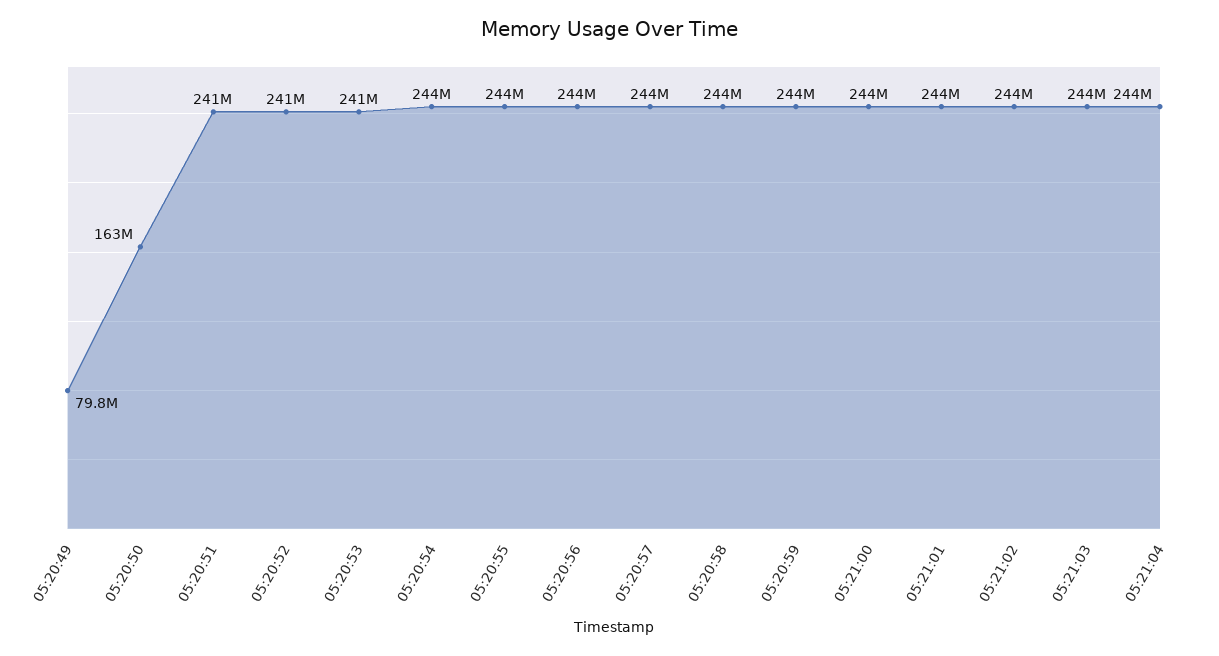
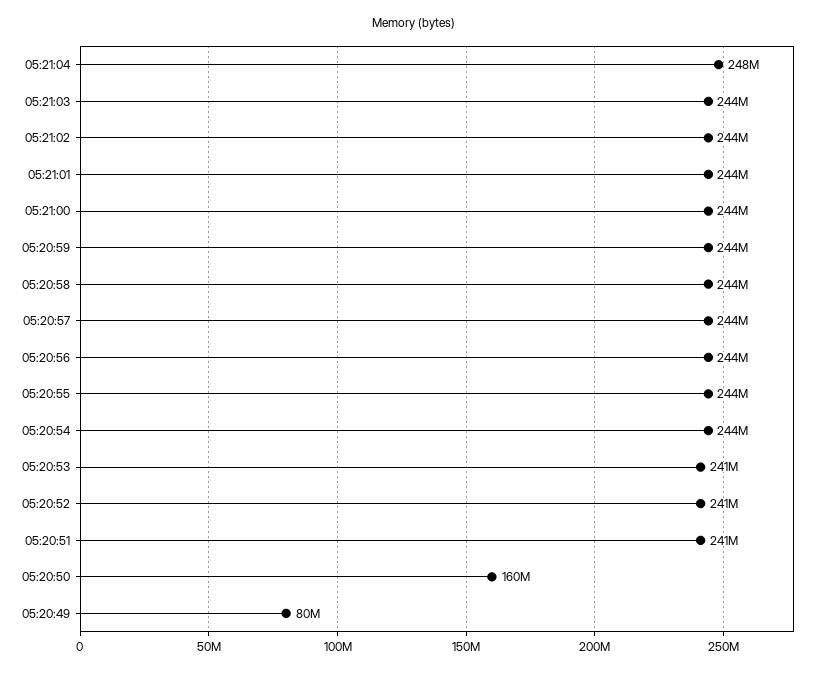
  {
    "05:20:49": 79800000,
-   "05:20:50": 163000000,
+   "05:20:50": 160000000,
    "05:20:51": 241000000,
    "05:20:52": 241000000,
    "05:20:53": 241000000,
    "05:20:54": 244000000,
    "05:20:55": 244000000,
    "05:20:56": 244000000,
    "05:20:57": 244000000,
    "05:20:58": 244000000,
    "05:20:59": 244000000,
    "05:21:00": 244000000,
    "05:21:01": 244000000,
    "05:21:02": 244000000,
    "05:21:03": 244000000,
-   "05:21:04": 244000000
+   "05:21:04": 248000000
  }

